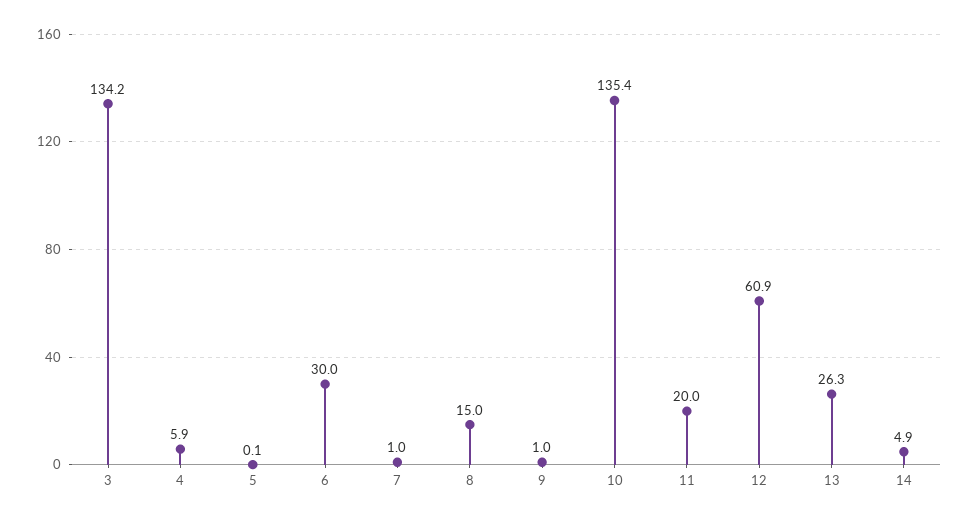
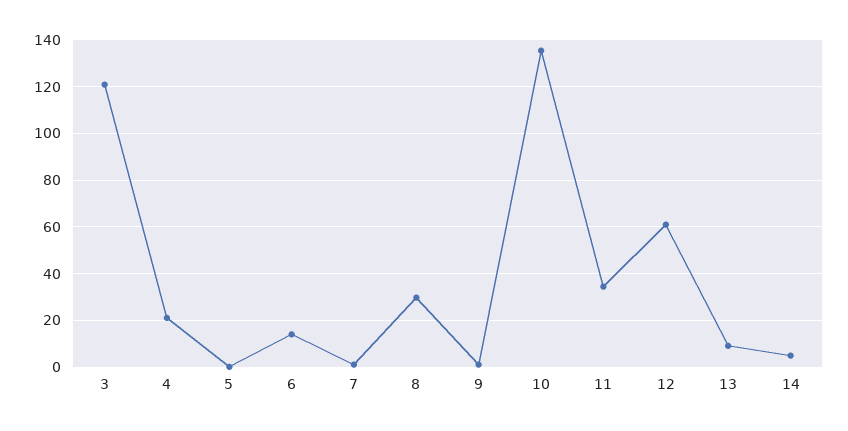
  {
-   "3": 134.2,
+   "3": 120,
-   "4": 5.9,
+   "4": 20,
    "5": 0.1,
-   "6": 30,
+   "6": 15,
    "7": 1,
-   "8": 15,
+   "8": 30,
    "9": 1,
    "10": 135.4,
-   "11": 20,
+   "11": 35,
    "12": 60.9,
-   "13": 26.3,
+   "13": 10,
    "14": 4.9
  }

